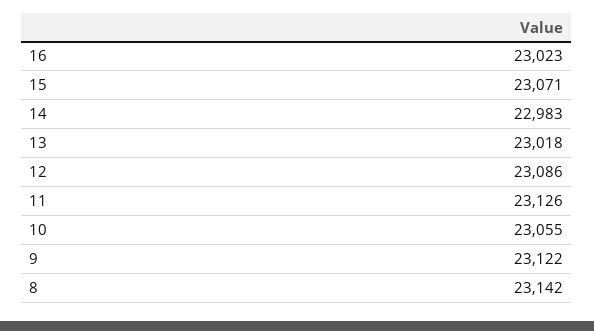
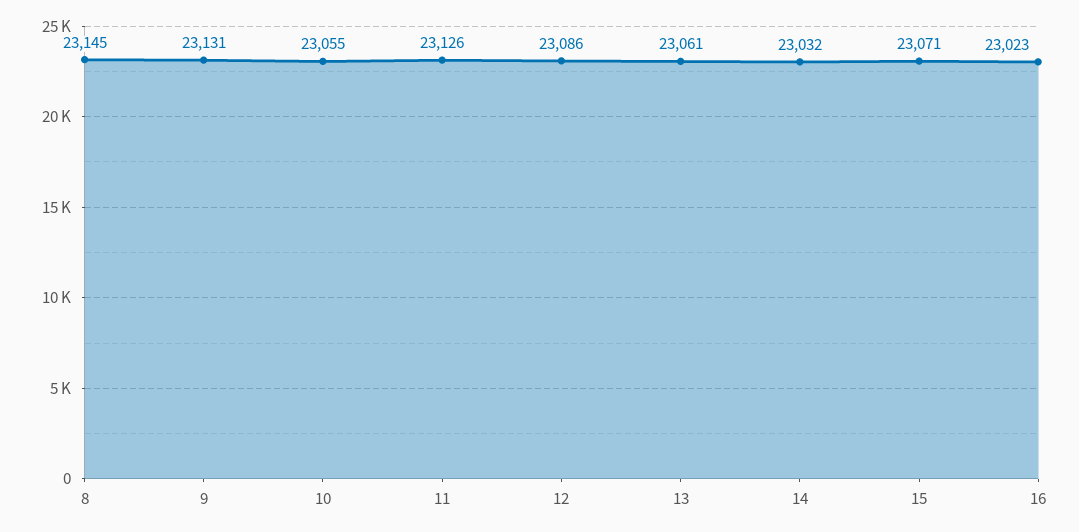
  {
    "16": 23023,
    "15": 23071,
-   "14": 22983,
+   "14": 23032,
-   "13": 23018,
+   "13": 23061,
    "12": 23086,
    "11": 23126,
    "10": 23055,
-   "9": 23122,
+   "9": 23131,
-   "8": 23142
+   "8": 23145
  }

